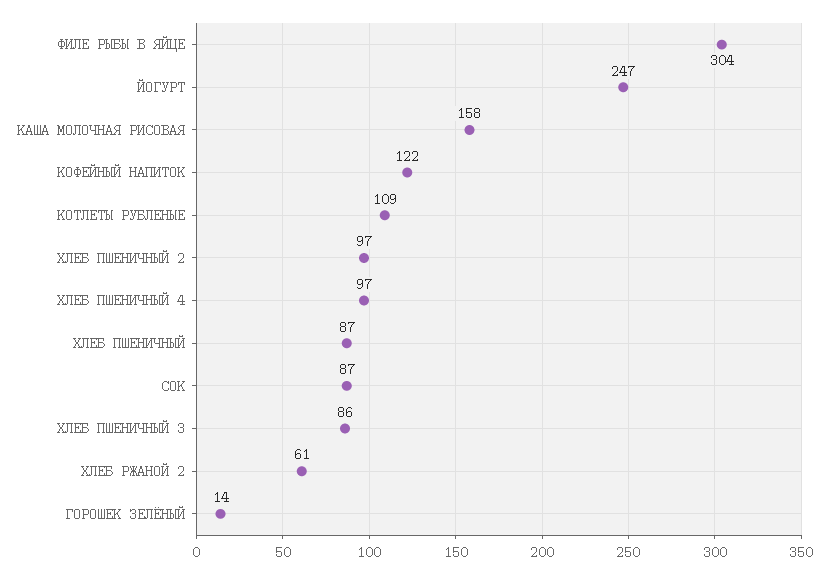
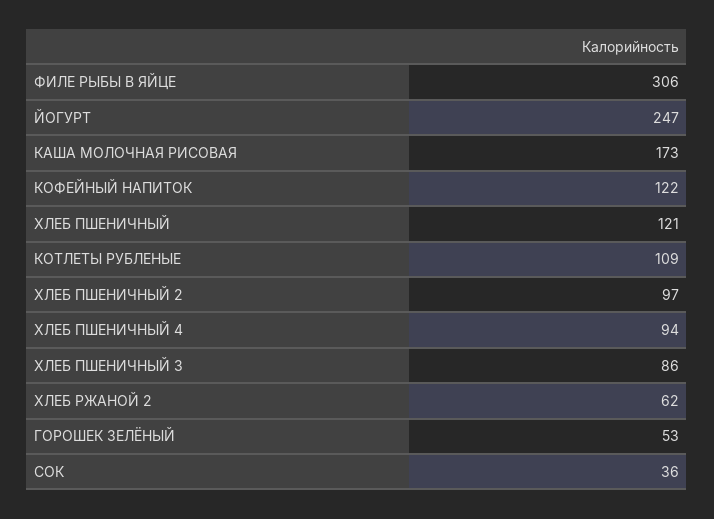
  {
-   "ФИЛЕ РЫБЫ В ЯЙЦЕ": 304,
+   "ФИЛЕ РЫБЫ В ЯЙЦЕ": 306,
    "ЙОГУРТ": 247,
-   "КАША МОЛОЧНАЯ РИСОВАЯ": 158,
+   "КАША МОЛОЧНАЯ РИСОВАЯ": 173,
    "КОФЕЙНЫЙ НАПИТОК": 122,
    "КОТЛЕТЫ РУБЛЕНЫЕ": 109,
    "ХЛЕБ ПШЕНИЧНЫЙ 2": 97,
-   "ХЛЕБ ПШЕНИЧНЫЙ 4": 97,
+   "ХЛЕБ ПШЕНИЧНЫЙ 4": 94,
-   "ХЛЕБ ПШЕНИЧНЫЙ": 87,
+   "ХЛЕБ ПШЕНИЧНЫЙ": 121,
-   "СОК": 87,
+   "СОК": 36,
    "ХЛЕБ ПШЕНИЧНЫЙ 3": 86,
-   "ХЛЕБ РЖАНОЙ 2": 61,
+   "ХЛЕБ РЖАНОЙ 2": 62,
-   "ГОРОШЕК ЗЕЛЁНЫЙ": 14
+   "ГОРОШЕК ЗЕЛЁНЫЙ": 53
  }

